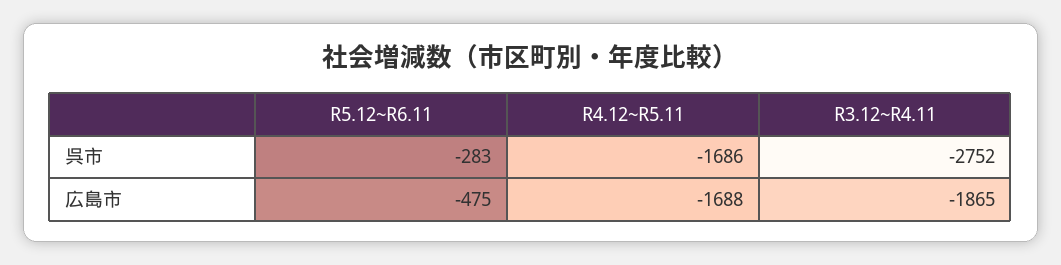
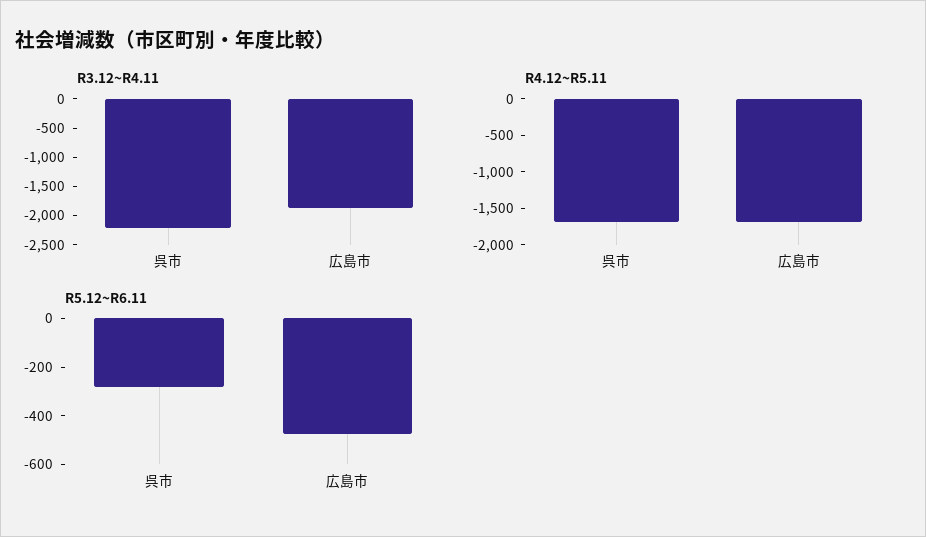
  {
    "R5.12~R6.11": {
      "呉市": -283,
      "広島市": -475
    },
    "R4.12~R5.11": {
      "呉市": -1686,
      "広島市": -1688
    },
    "R3.12~R4.11": {
-     "呉市": -2752,
+     "呉市": -2250,
      "広島市": -1865
    }
  }

